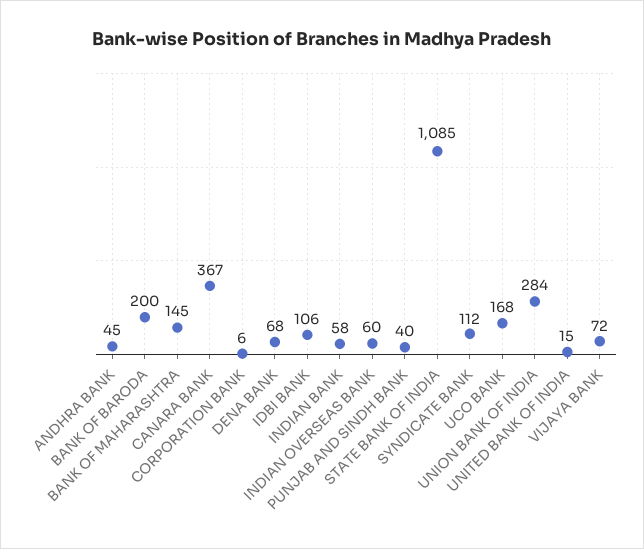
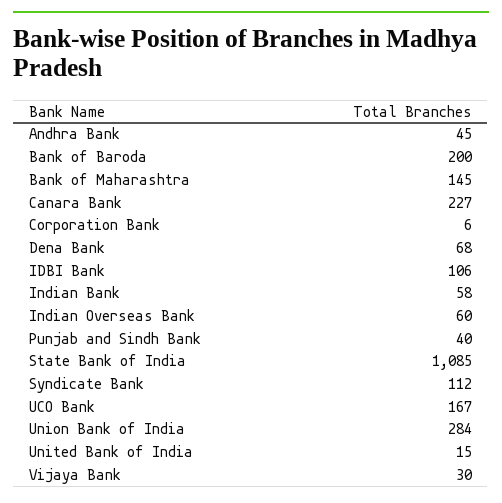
  {
    "ANDHRA BANK": 45,
    "BANK OF BARODA": 200,
    "BANK OF MAHARASHTRA": 145,
-   "CANARA BANK": 367,
+   "CANARA BANK": 227,
    "CORPORATION BANK": 6,
    "DENA BANK": 68,
    "IDBI BANK": 106,
    "INDIAN BANK": 58,
    "INDIAN OVERSEAS BANK": 60,
    "PUNJAB AND SINDH BANK": 40,
    "STATE BANK OF INDIA": 1085,
    "SYNDICATE BANK": 112,
-   "UCO BANK": 168,
+   "UCO BANK": 167,
    "UNION BANK OF INDIA": 284,
    "UNITED BANK OF INDIA": 15,
-   "VIJAYA BANK": 72
+   "VIJAYA BANK": 30
  }

